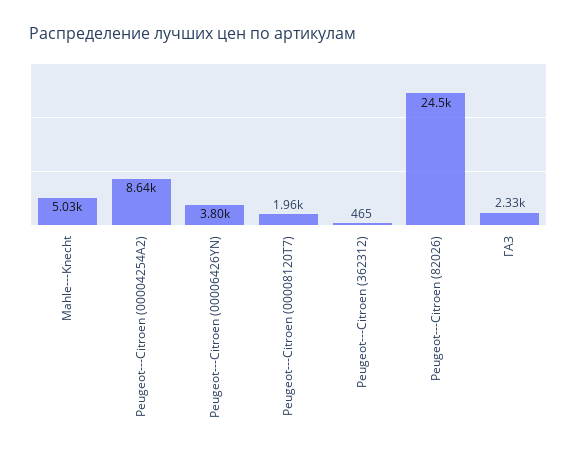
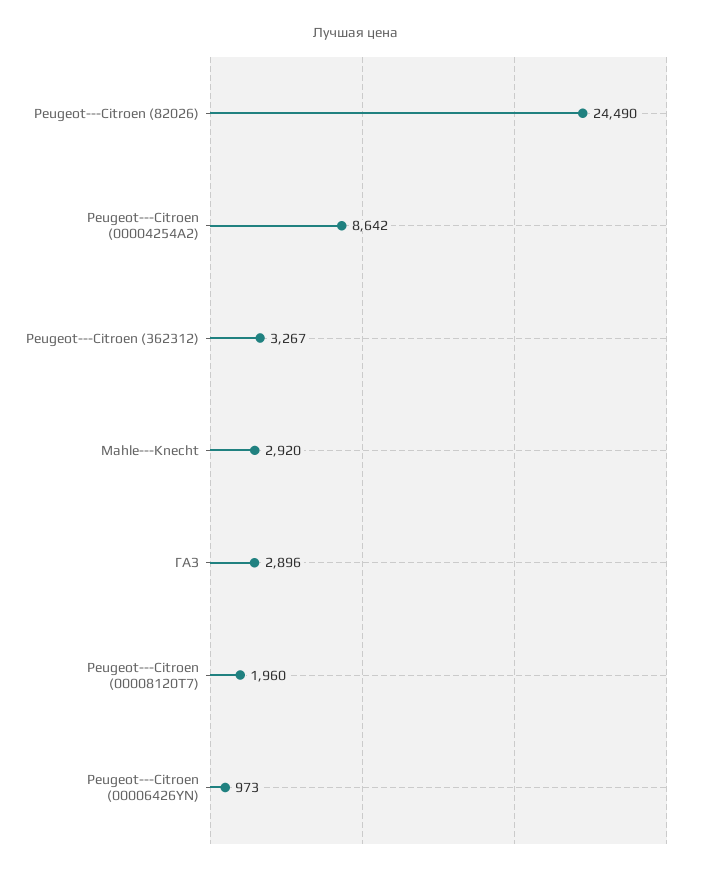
  {
-   "Mahle---Knecht": 5030,
+   "Mahle---Knecht": 2920,
    "Peugeot---Citroen (00004254A2)": 8642,
-   "Peugeot---Citroen (00006426YN)": 3800,
+   "Peugeot---Citroen (00006426YN)": 973,
    "Peugeot---Citroen (00008120T7)": 1960,
-   "Peugeot---Citroen (362312)": 465,
+   "Peugeot---Citroen (362312)": 3267,
    "Peugeot---Citroen (82026)": 24490,
-   "ГАЗ": 2330
+   "ГАЗ": 2896
  }

